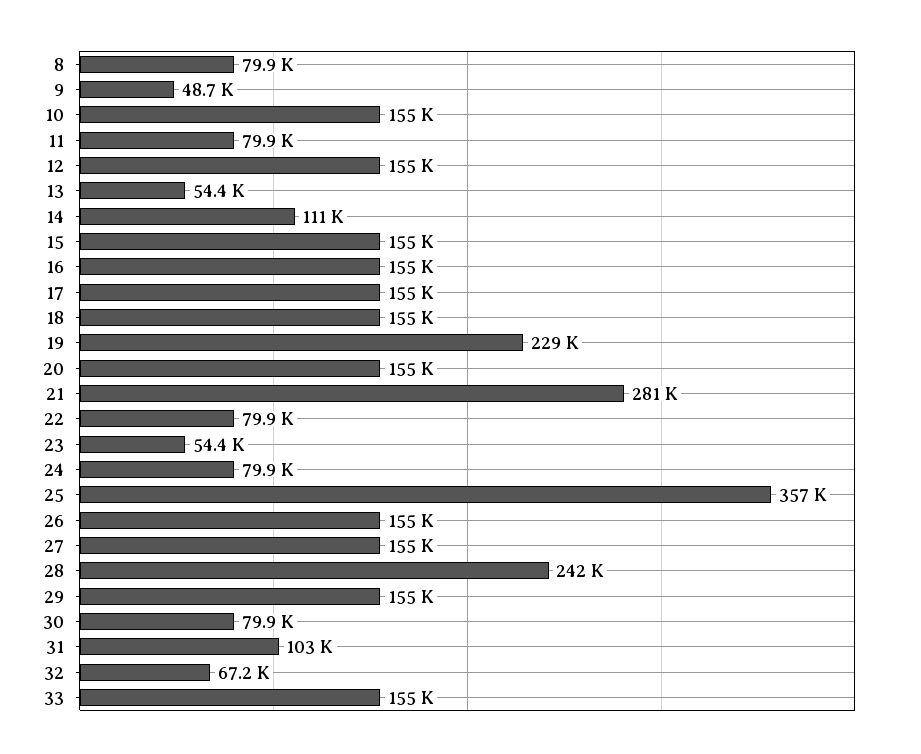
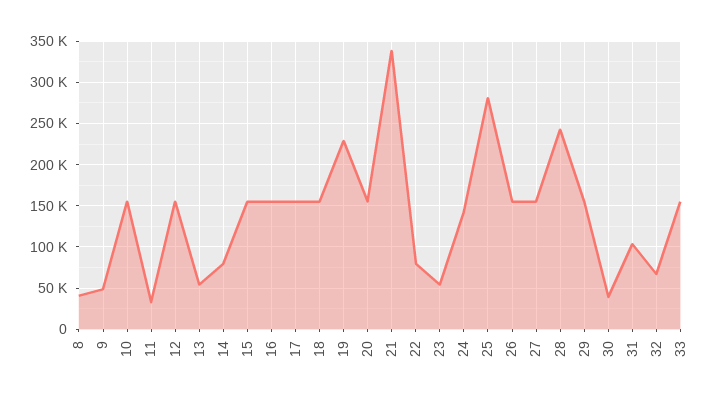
  {
-   "8": 79900,
+   "8": 40000,
    "9": 48700,
    "10": 155000,
-   "11": 79900,
+   "11": 30000,
    "12": 155000,
    "13": 54400,
-   "14": 111000,
+   "14": 80000,
    "15": 155000,
    "16": 155000,
    "17": 155000,
    "18": 155000,
    "19": 229000,
    "20": 155000,
-   "21": 281000,
+   "21": 340000,
    "22": 79900,
    "23": 54400,
-   "24": 79900,
+   "24": 140000,
-   "25": 357000,
+   "25": 280000,
    "26": 155000,
    "27": 155000,
    "28": 242000,
    "29": 155000,
-   "30": 79900,
+   "30": 40000,
    "31": 103000,
    "32": 67200,
    "33": 155000
  }

